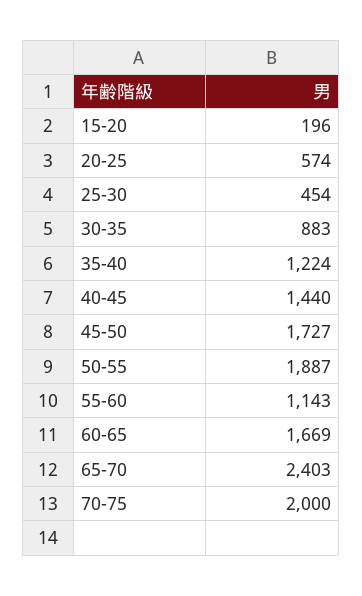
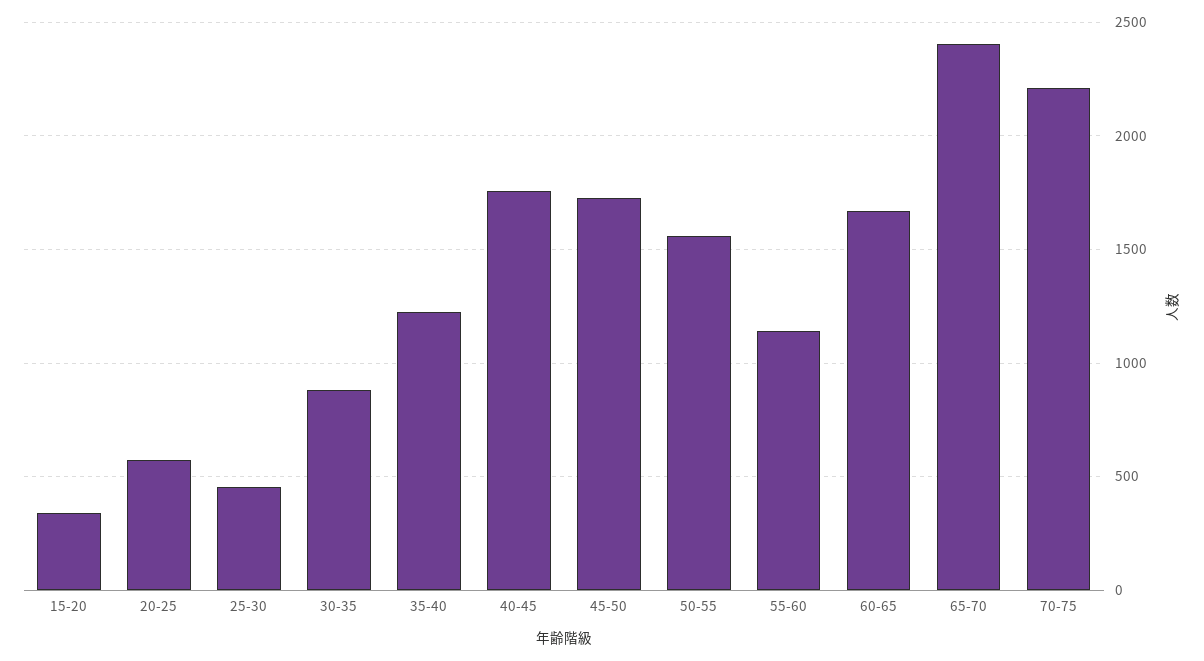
  {
-   "15-20": 196,
+   "15-20": 350,
    "20-25": 574,
    "25-30": 454,
    "30-35": 883,
    "35-40": 1224,
-   "40-45": 1440,
+   "40-45": 1750,
    "45-50": 1727,
-   "50-55": 1887,
+   "50-55": 1550,
    "55-60": 1143,
    "60-65": 1669,
    "65-70": 2403,
-   "70-75": 2000
+   "70-75": 2200
  }

